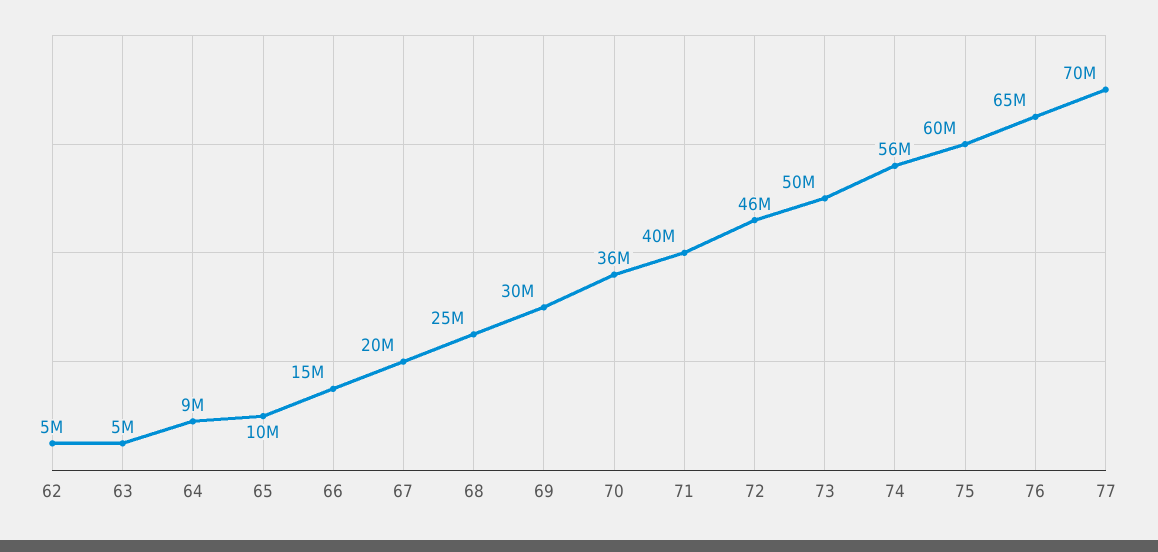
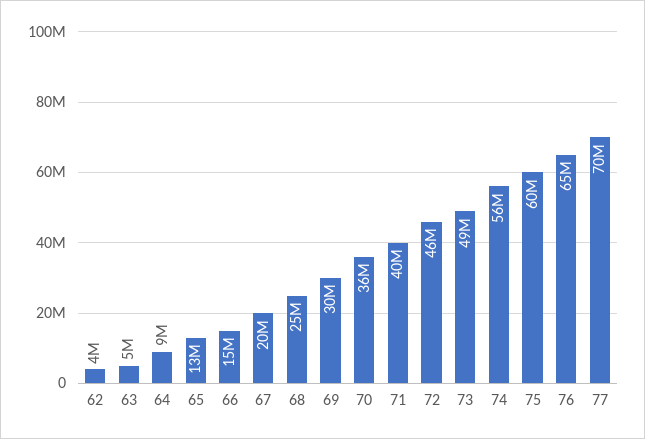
  {
-   "62": 5000000,
+   "62": 4000000,
    "63": 5000000,
    "64": 9000000,
-   "65": 10000000,
+   "65": 13000000,
    "66": 15000000,
    "67": 20000000,
    "68": 25000000,
    "69": 30000000,
    "70": 36000000,
    "71": 40000000,
    "72": 46000000,
-   "73": 50000000,
+   "73": 49000000,
    "74": 56000000,
    "75": 60000000,
    "76": 65000000,
    "77": 70000000
  }

